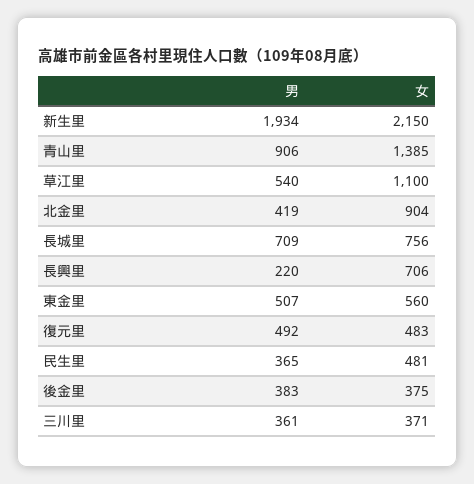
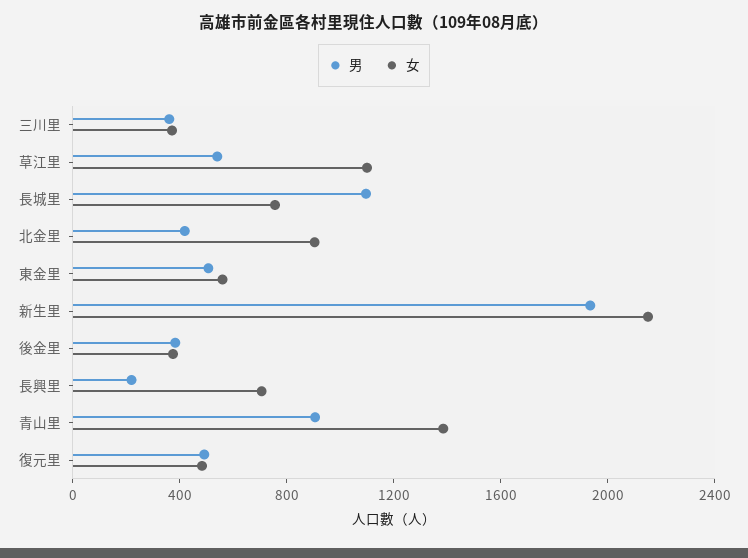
  {
    "男": {
      "新生里": 1934,
      "青山里": 906,
      "草江里": 540,
      "北金里": 419,
-     "長城里": 709,
+     "長城里": 1100,
      "長興里": 220,
      "東金里": 507,
      "復元里": 492,
-     "民生里": 365,
      "後金里": 383,
      "三川里": 361
    },
    "女": {
      "新生里": 2150,
      "青山里": 1385,
      "草江里": 1100,
      "北金里": 904,
      "長城里": 756,
      "長興里": 706,
      "東金里": 560,
      "復元里": 483,
-     "民生里": 481,
      "後金里": 375,
      "三川里": 371
    }
  }

